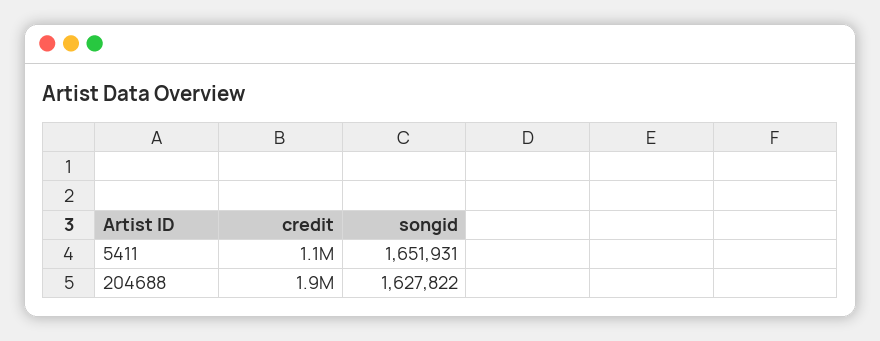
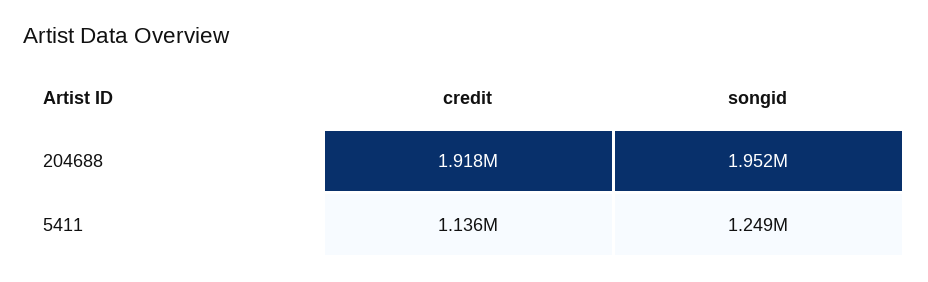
  {
    "credit": {
      "5411": 1136000,
      "204688": 1918000
    },
    "songid": {
-     "5411": 1651931,
+     "5411": 1249000,
-     "204688": 1627822
+     "204688": 1952000
    }
  }

